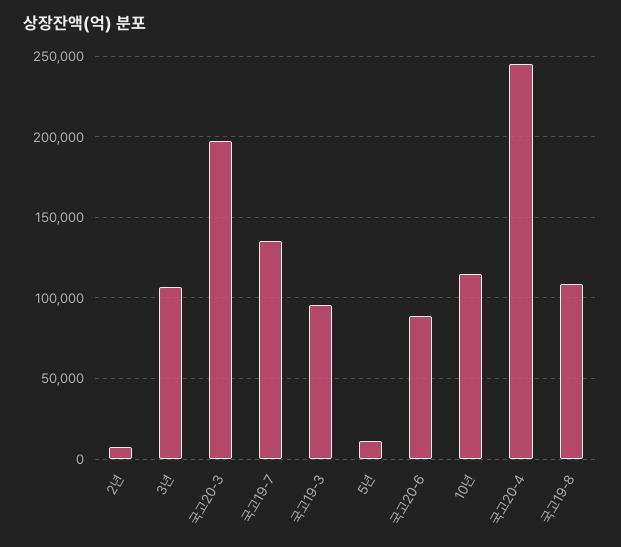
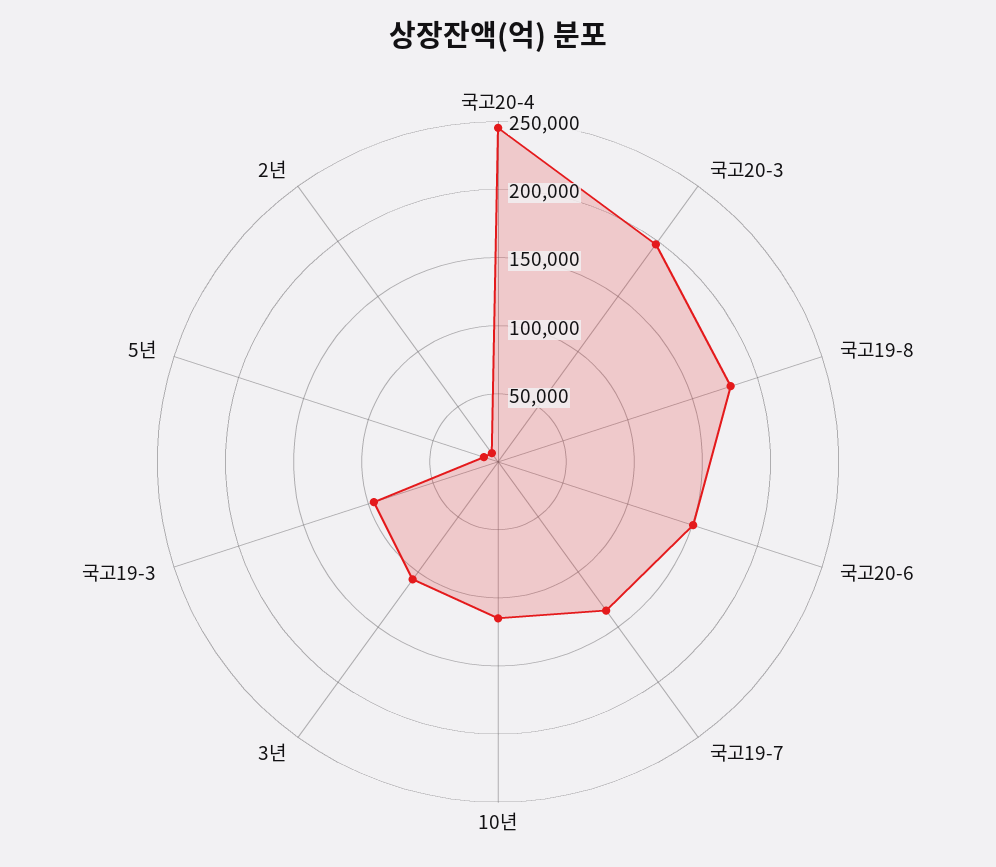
  {
    "2년": 10000,
    "3년": 105000,
    "국고20-3": 195000,
    "국고19-7": 135000,
    "국고19-3": 95000,
    "5년": 10000,
-   "국고20-6": 90000,
+   "국고20-6": 150000,
    "10년": 115000,
    "국고20-4": 245000,
-   "국고19-8": 110000
+   "국고19-8": 180000
  }

